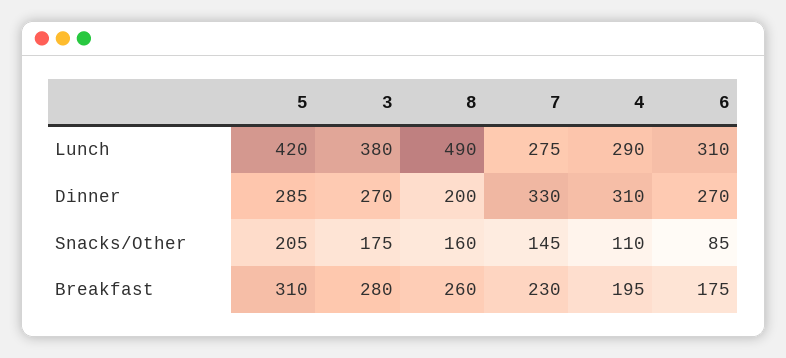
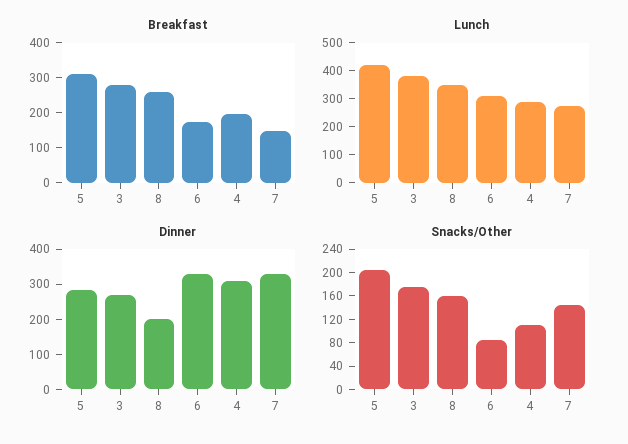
  {
    "Lunch": {
      "5": 420,
      "3": 380,
-     "8": 490,
+     "8": 350,
      "7": 275,
      "4": 290,
      "6": 310
    },
    "Dinner": {
      "5": 285,
      "3": 270,
      "8": 200,
      "7": 330,
      "4": 310,
-     "6": 270
+     "6": 325
    },
    "Snacks/Other": {
      "5": 205,
      "3": 175,
      "8": 160,
      "7": 145,
      "4": 110,
      "6": 85
    },
    "Breakfast": {
      "5": 310,
      "3": 280,
      "8": 260,
-     "7": 230,
+     "7": 150,
      "4": 195,
      "6": 175
    }
  }

